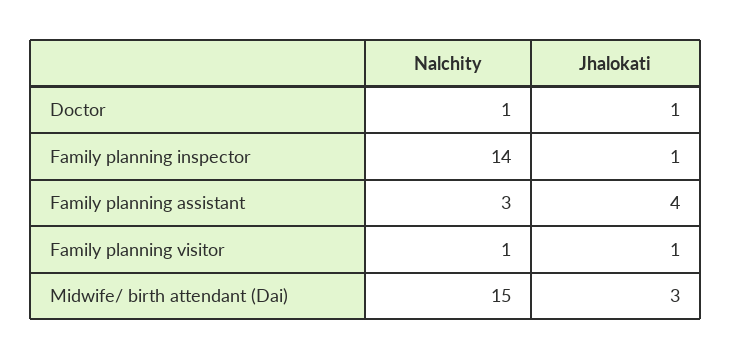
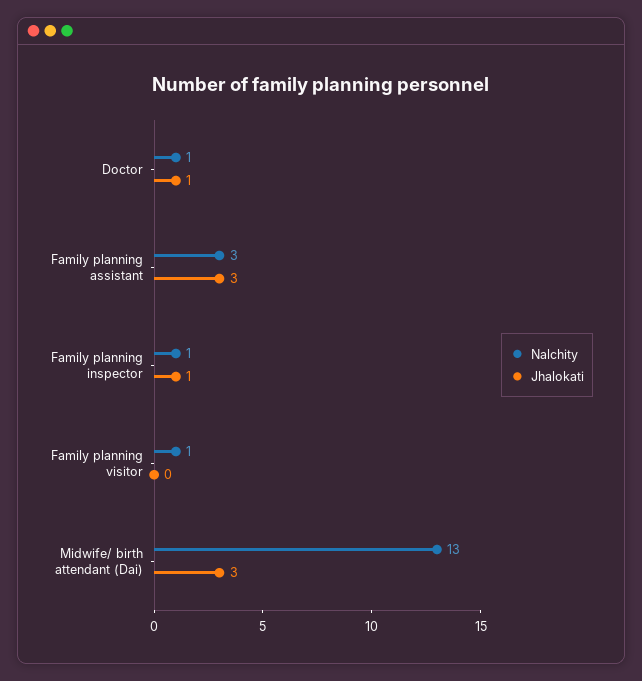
  {
    "Nalchity": {
      "Doctor": 1,
-     "Family planning inspector": 14,
+     "Family planning inspector": 1,
      "Family planning assistant": 3,
      "Family planning visitor": 1,
-     "Midwife/ birth attendant (Dai)": 15
+     "Midwife/ birth attendant (Dai)": 13
    },
    "Jhalokati": {
      "Doctor": 1,
      "Family planning inspector": 1,
-     "Family planning assistant": 4,
+     "Family planning assistant": 3,
-     "Family planning visitor": 1,
+     "Family planning visitor": 0,
      "Midwife/ birth attendant (Dai)": 3
    }
  }

